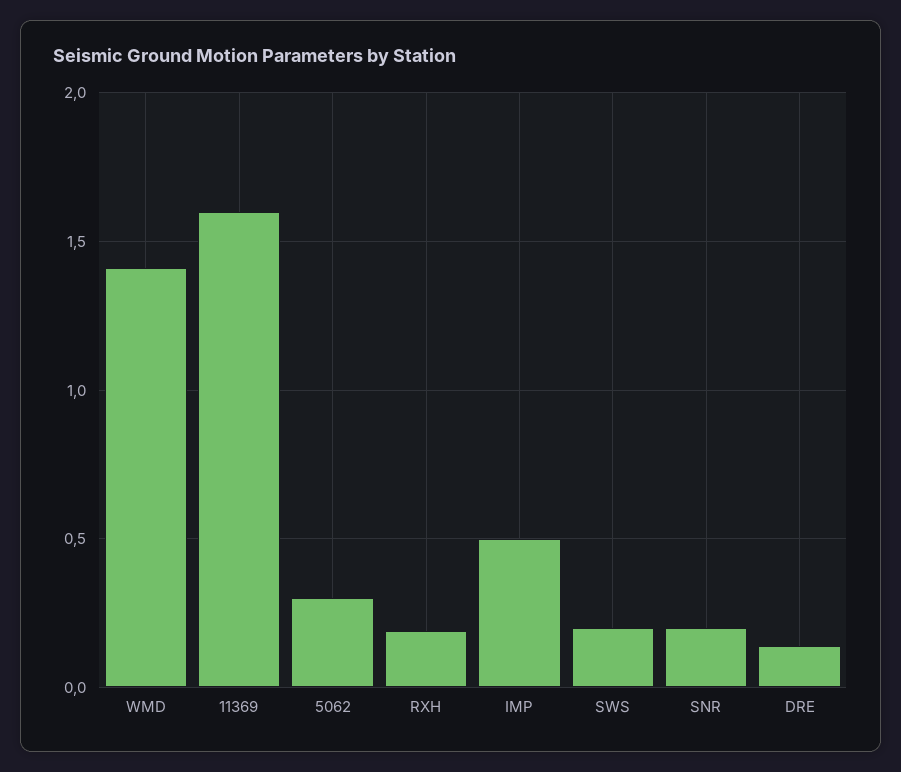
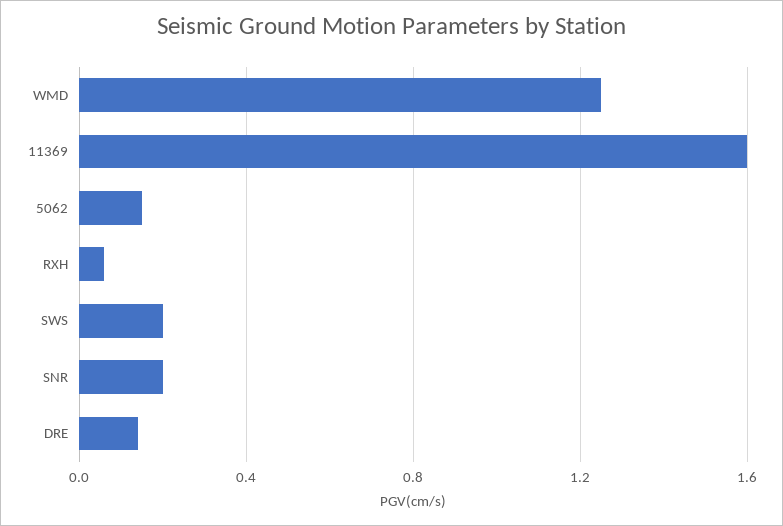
  {
-   "WMD": 1.4,
+   "WMD": 1.25,
    "11369": 1.6,
-   "5062": 0.3,
+   "5062": 0.15,
-   "RXH": 0.2,
+   "RXH": 0.05,
-   "IMP": 0.5,
    "SWS": 0.2,
    "SNR": 0.2,
    "DRE": 0.15
  }

